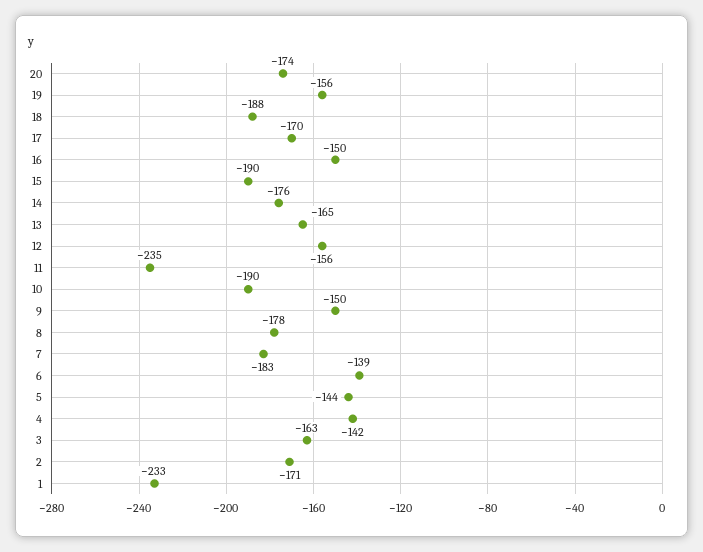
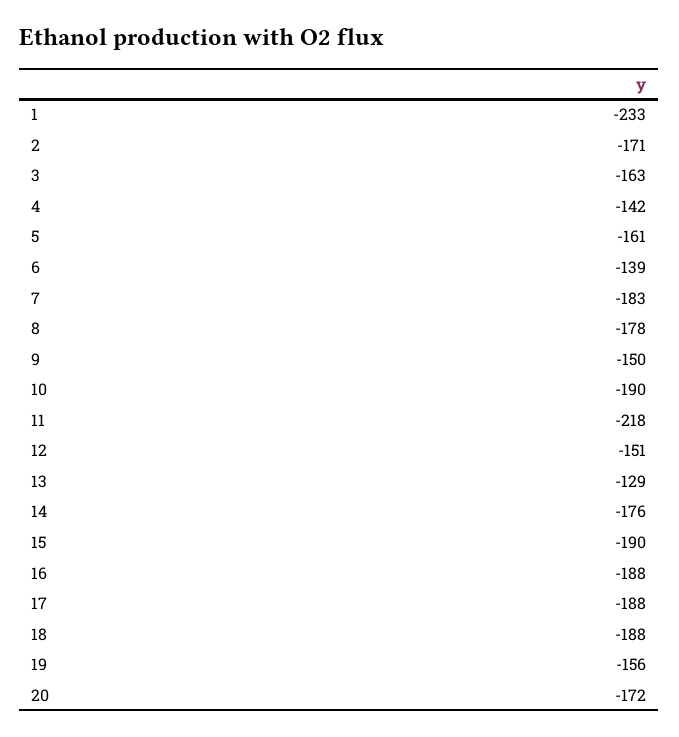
  {
-   "20": -174,
+   "20": -172,
    "19": -156,
    "18": -188,
-   "17": -170,
+   "17": -188,
-   "16": -150,
+   "16": -188,
    "15": -190,
    "14": -176,
-   "13": -165,
+   "13": -129,
-   "12": -156,
+   "12": -151,
-   "11": -235,
+   "11": -218,
    "10": -190,
    "9": -150,
    "8": -178,
    "7": -183,
    "6": -139,
-   "5": -144,
+   "5": -161,
    "4": -142,
    "3": -163,
    "2": -171,
    "1": -233
  }

